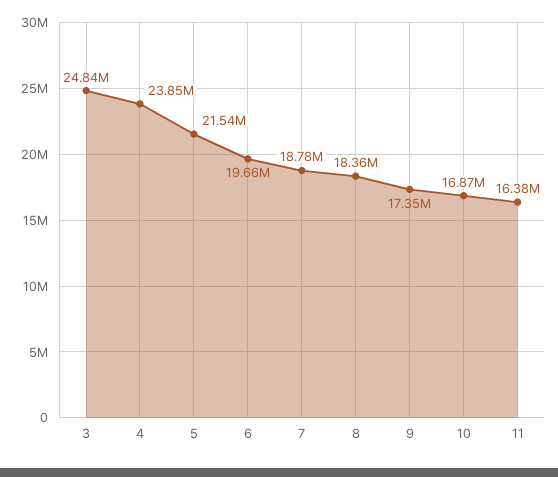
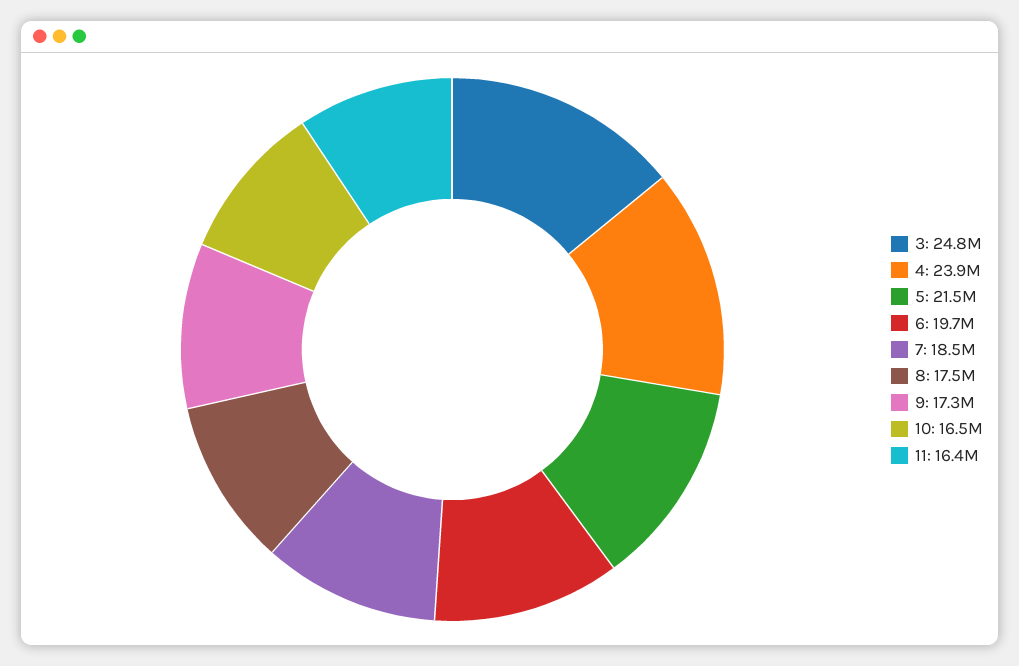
  {
    "3": 24840000,
    "4": 23850000,
    "5": 21540000,
    "6": 19660000,
-   "7": 18780000,
+   "7": 18500000,
-   "8": 18360000,
+   "8": 17500000,
    "9": 17350000,
-   "10": 16870000,
+   "10": 16500000,
    "11": 16380000
  }

